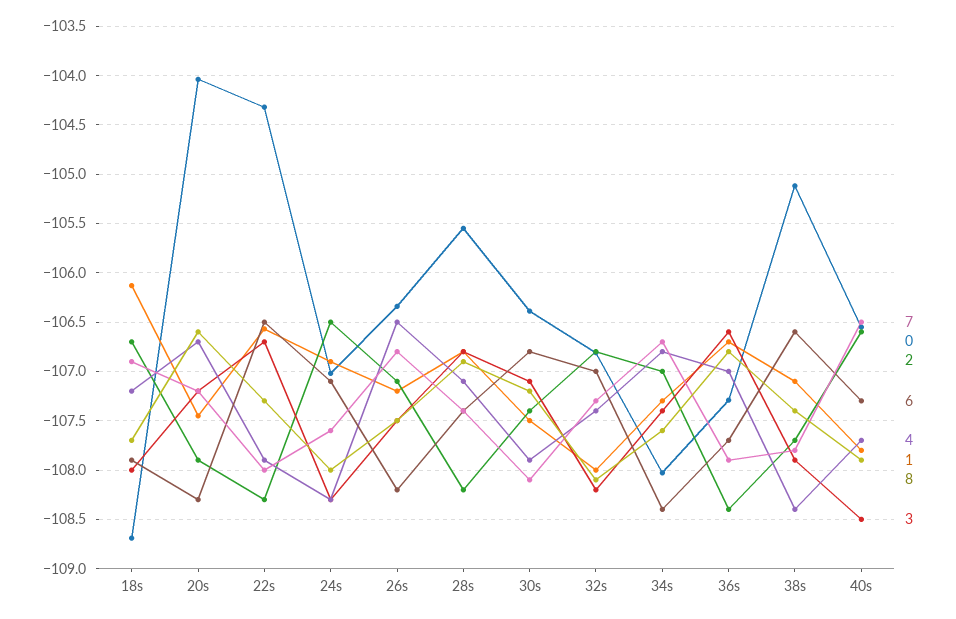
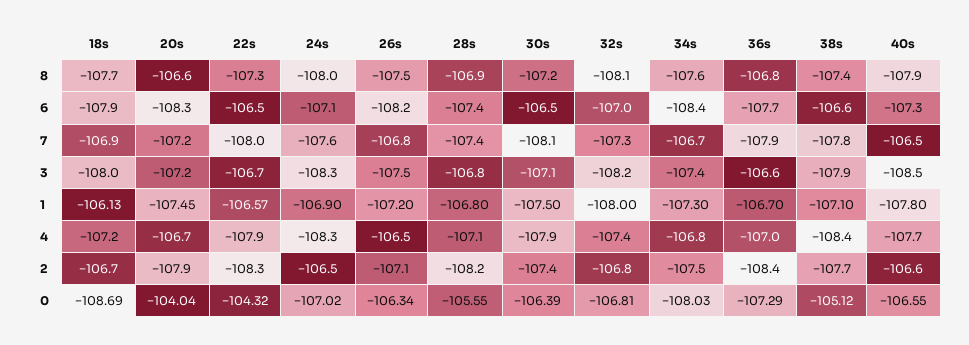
  {
    "7": {
      "18s": -106.9,
      "20s": -107.2,
      "22s": -108,
      "24s": -107.6,
      "26s": -106.8,
      "28s": -107.4,
      "30s": -108.1,
      "32s": -107.3,
      "34s": -106.7,
      "36s": -107.9,
      "38s": -107.8,
      "40s": -106.5
    },
    "0": {
      "18s": -108.69,
      "20s": -104.04,
      "22s": -104.32,
      "24s": -107.02,
      "26s": -106.34,
      "28s": -105.55,
      "30s": -106.39,
      "32s": -106.81,
      "34s": -108.03,
      "36s": -107.29,
      "38s": -105.12,
      "40s": -106.55
    },
    "2": {
      "18s": -106.7,
      "20s": -107.9,
      "22s": -108.3,
      "24s": -106.5,
      "26s": -107.1,
      "28s": -108.2,
      "30s": -107.4,
      "32s": -106.8,
-     "34s": -107,
+     "34s": -107.5,
      "36s": -108.4,
      "38s": -107.7,
      "40s": -106.6
    },
    "6": {
      "18s": -107.9,
      "20s": -108.3,
      "22s": -106.5,
      "24s": -107.1,
      "26s": -108.2,
      "28s": -107.4,
-     "30s": -106.8,
+     "30s": -106.5,
      "32s": -107,
      "34s": -108.4,
      "36s": -107.7,
      "38s": -106.6,
      "40s": -107.3
    },
    "4": {
      "18s": -107.2,
      "20s": -106.7,
      "22s": -107.9,
      "24s": -108.3,
      "26s": -106.5,
      "28s": -107.1,
      "30s": -107.9,
      "32s": -107.4,
      "34s": -106.8,
      "36s": -107,
      "38s": -108.4,
      "40s": -107.7
    },
    "1": {
      "18s": -106.13,
      "20s": -107.45,
      "22s": -106.57,
      "24s": -106.9,
      "26s": -107.2,
      "28s": -106.8,
      "30s": -107.5,
      "32s": -108,
      "34s": -107.3,
      "36s": -106.7,
      "38s": -107.1,
      "40s": -107.8
    },
    "8": {
      "18s": -107.7,
      "20s": -106.6,
      "22s": -107.3,
      "24s": -108,
      "26s": -107.5,
      "28s": -106.9,
      "30s": -107.2,
      "32s": -108.1,
      "34s": -107.6,
      "36s": -106.8,
      "38s": -107.4,
      "40s": -107.9
    },
    "3": {
      "18s": -108,
      "20s": -107.2,
      "22s": -106.7,
      "24s": -108.3,
      "26s": -107.5,
      "28s": -106.8,
      "30s": -107.1,
      "32s": -108.2,
      "34s": -107.4,
      "36s": -106.6,
      "38s": -107.9,
      "40s": -108.5
    }
  }

